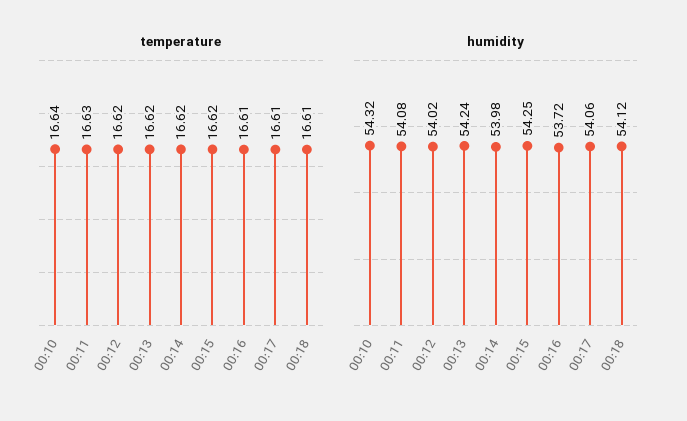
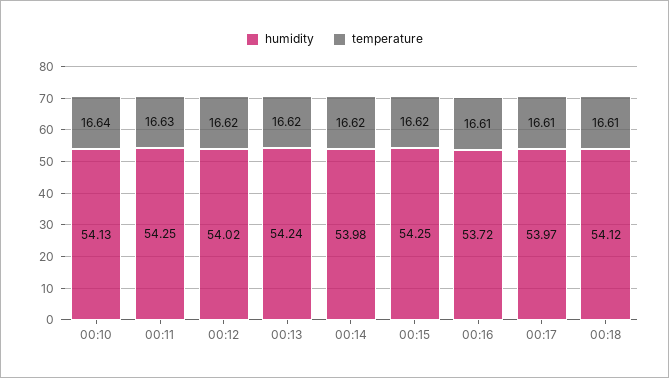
  {
    "temperature": {
      "00:10": 16.64,
      "00:11": 16.63,
      "00:12": 16.62,
      "00:13": 16.62,
      "00:14": 16.62,
      "00:15": 16.62,
      "00:16": 16.61,
      "00:17": 16.61,
      "00:18": 16.61
    },
    "humidity": {
-     "00:10": 54.32,
+     "00:10": 54.13,
-     "00:11": 54.08,
+     "00:11": 54.25,
      "00:12": 54.02,
      "00:13": 54.24,
      "00:14": 53.98,
      "00:15": 54.25,
      "00:16": 53.72,
-     "00:17": 54.06,
+     "00:17": 53.97,
      "00:18": 54.12
    }
  }

